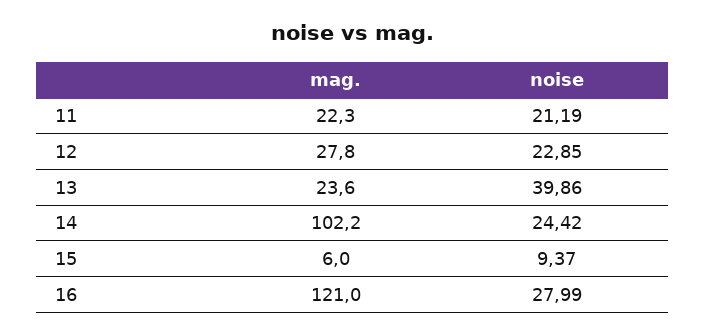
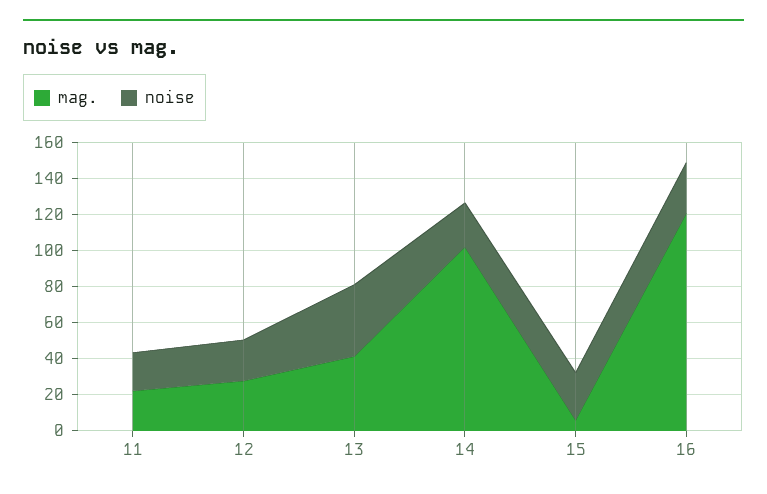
  {
    "mag.": {
      "11": 22.3,
      "12": 27.8,
-     "13": 23.6,
+     "13": 40,
      "14": 102.2,
      "15": 6,
      "16": 121
    },
    "noise": {
      "11": 21.19,
      "12": 22.85,
      "13": 39.86,
      "14": 24.42,
-     "15": 9.37,
+     "15": 25,
      "16": 27.99
    }
  }

